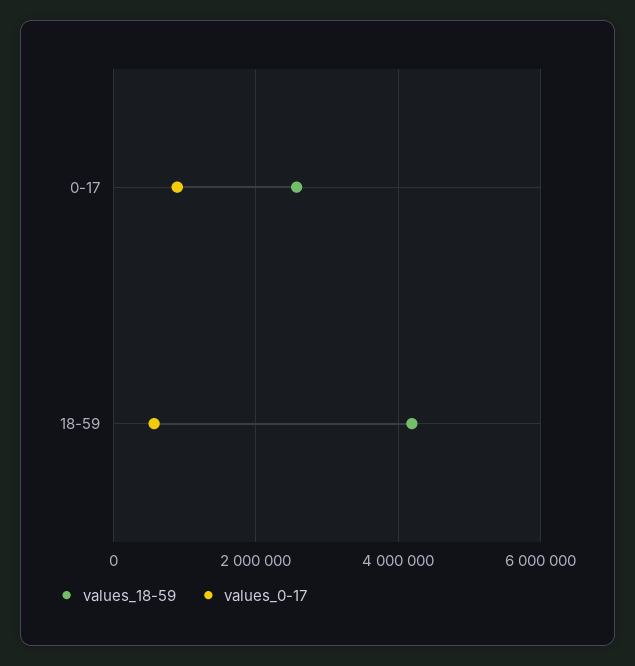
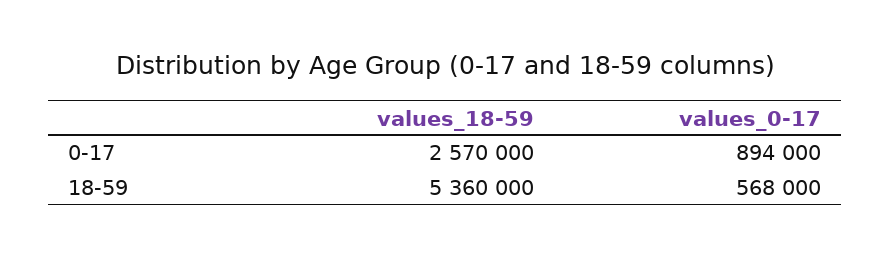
  {
    "values_18-59": {
      "0-17": 2570000,
-     "18-59": 4200000
+     "18-59": 5360000
    },
    "values_0-17": {
      "0-17": 894000,
      "18-59": 568000
    }
  }

